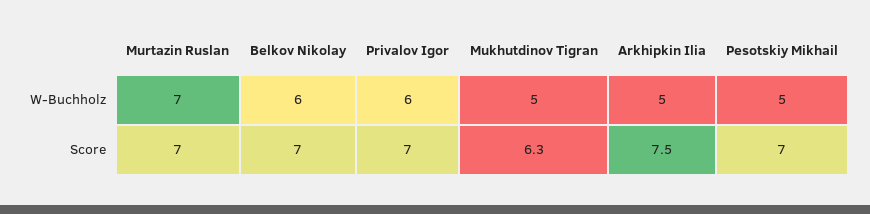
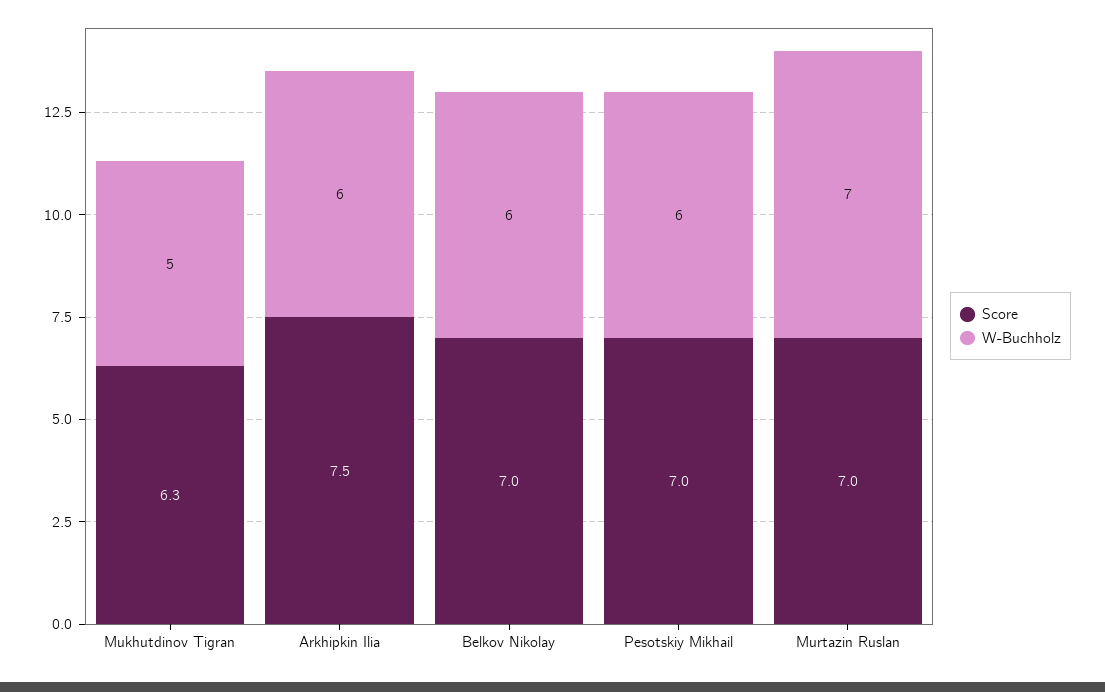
  {
    "W-Buchholz": {
      "Murtazin Ruslan": 7,
      "Belkov Nikolay": 6,
-     "Privalov Igor": 6,
      "Mukhutdinov Tigran": 5,
-     "Arkhipkin Ilia": 5,
+     "Arkhipkin Ilia": 6,
-     "Pesotskiy Mikhail": 5
+     "Pesotskiy Mikhail": 6
    },
    "Score": {
      "Murtazin Ruslan": 7,
      "Belkov Nikolay": 7,
-     "Privalov Igor": 7,
      "Mukhutdinov Tigran": 6.3,
      "Arkhipkin Ilia": 7.5,
      "Pesotskiy Mikhail": 7
    }
  }

